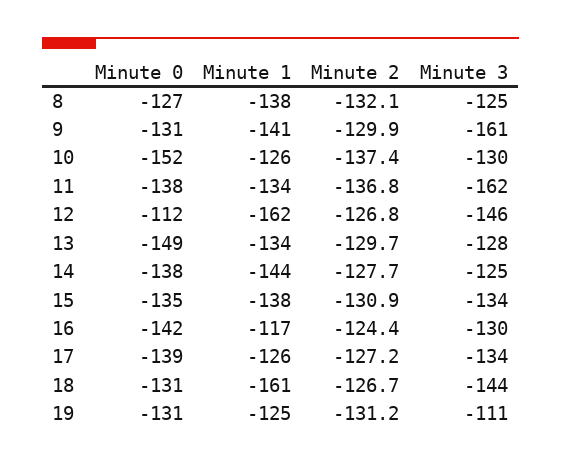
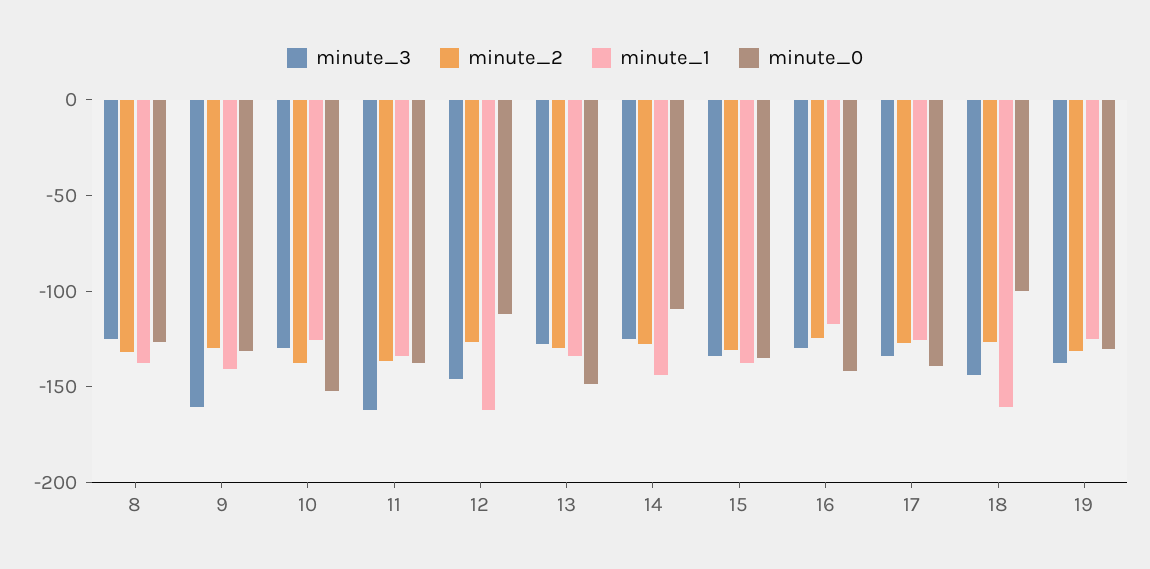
  {
    "Minute 0": {
      "8": -127,
      "9": -131,
      "10": -152,
      "11": -138,
      "12": -112,
      "13": -149,
-     "14": -138,
+     "14": -110,
      "15": -135,
      "16": -142,
      "17": -139,
-     "18": -131,
+     "18": -100,
      "19": -131
    },
    "Minute 1": {
      "8": -138,
      "9": -141,
      "10": -126,
      "11": -134,
      "12": -162,
      "13": -134,
      "14": -144,
      "15": -138,
      "16": -117,
      "17": -126,
      "18": -161,
      "19": -125
    },
    "Minute 2": {
      "8": -132.1,
      "9": -129.9,
      "10": -137.4,
      "11": -136.8,
      "12": -126.8,
      "13": -129.7,
      "14": -127.7,
      "15": -130.9,
      "16": -124.4,
      "17": -127.2,
      "18": -126.7,
      "19": -131.2
    },
    "Minute 3": {
      "8": -125,
      "9": -161,
      "10": -130,
      "11": -162,
      "12": -146,
      "13": -128,
      "14": -125,
      "15": -134,
      "16": -130,
      "17": -134,
      "18": -144,
-     "19": -111
+     "19": -140
    }
  }

